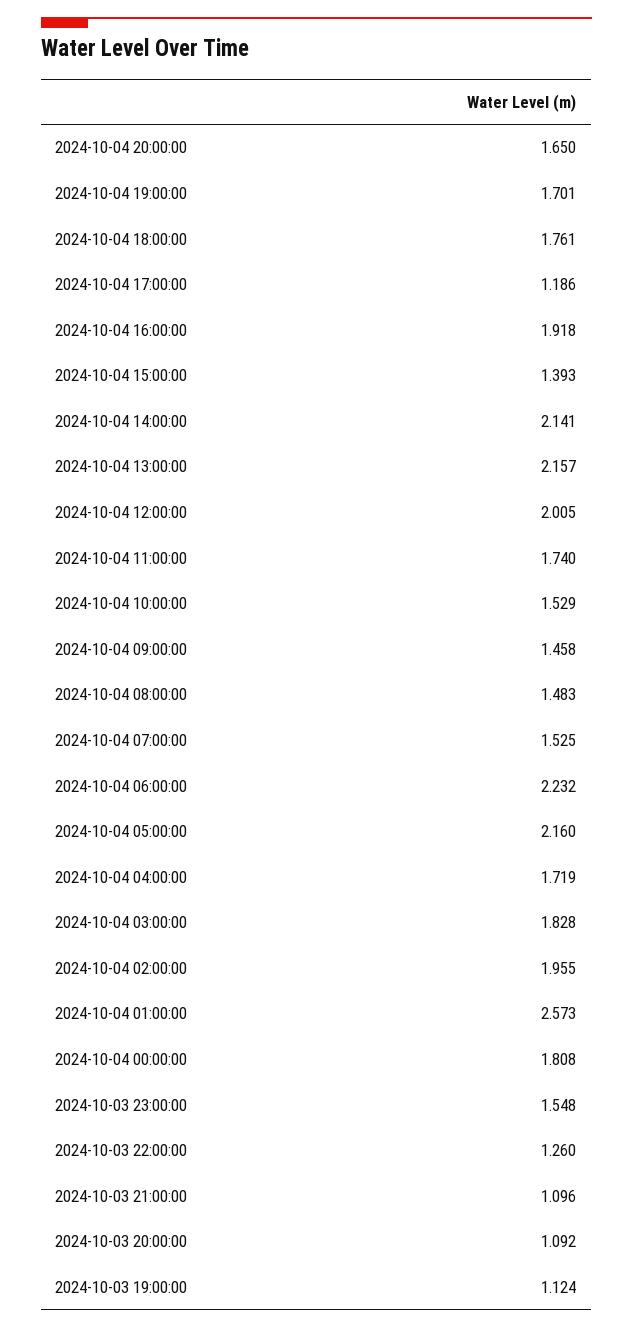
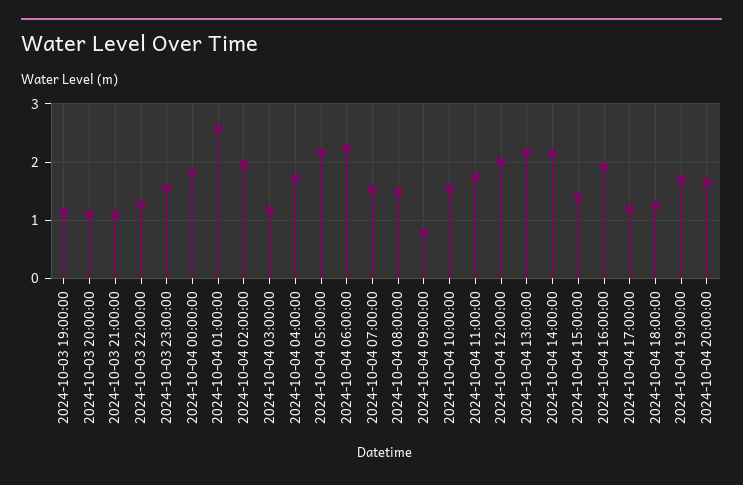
  {
    "2024-10-04 20:00:00": 1.65,
    "2024-10-04 19:00:00": 1.701,
-   "2024-10-04 18:00:00": 1.761,
+   "2024-10-04 18:00:00": 1.2,
    "2024-10-04 17:00:00": 1.186,
    "2024-10-04 16:00:00": 1.918,
    "2024-10-04 15:00:00": 1.393,
    "2024-10-04 14:00:00": 2.141,
    "2024-10-04 13:00:00": 2.157,
    "2024-10-04 12:00:00": 2.005,
    "2024-10-04 11:00:00": 1.74,
    "2024-10-04 10:00:00": 1.529,
-   "2024-10-04 09:00:00": 1.458,
+   "2024-10-04 09:00:00": 0.8,
    "2024-10-04 08:00:00": 1.483,
    "2024-10-04 07:00:00": 1.525,
    "2024-10-04 06:00:00": 2.232,
    "2024-10-04 05:00:00": 2.16,
    "2024-10-04 04:00:00": 1.719,
-   "2024-10-04 03:00:00": 1.828,
+   "2024-10-04 03:00:00": 1.2,
    "2024-10-04 02:00:00": 1.955,
    "2024-10-04 01:00:00": 2.573,
    "2024-10-04 00:00:00": 1.808,
    "2024-10-03 23:00:00": 1.548,
    "2024-10-03 22:00:00": 1.26,
    "2024-10-03 21:00:00": 1.096,
    "2024-10-03 20:00:00": 1.092,
    "2024-10-03 19:00:00": 1.124
  }

